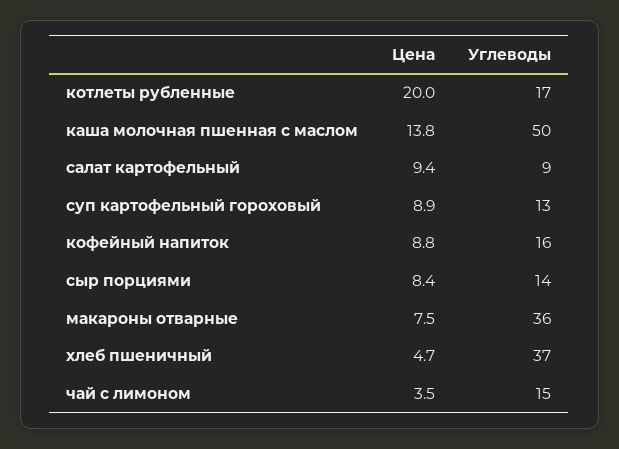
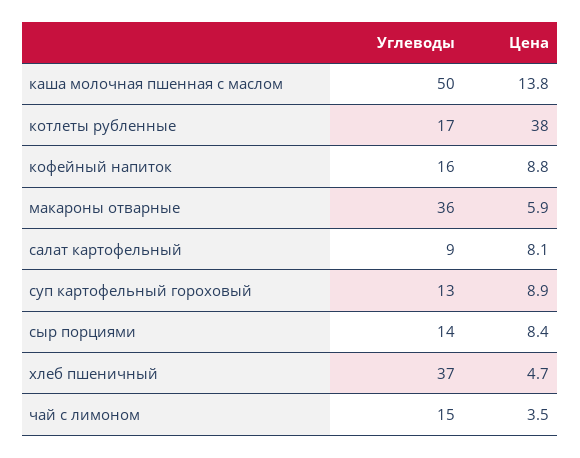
  {
    "Цена": {
-     "котлеты рубленные": 20,
+     "котлеты рубленные": 38,
      "каша молочная пшенная с маслом": 13.8,
-     "салат картофельный": 9.4,
+     "салат картофельный": 8.1,
      "суп картофельный гороховый": 8.9,
      "кофейный напиток": 8.8,
      "сыр порциями": 8.4,
-     "макароны отварные": 7.5,
+     "макароны отварные": 5.9,
      "хлеб пшеничный": 4.7,
      "чай с лимоном": 3.5
    },
    "Углеводы": {
      "котлеты рубленные": 17,
      "каша молочная пшенная с маслом": 50,
      "салат картофельный": 9,
      "суп картофельный гороховый": 13,
      "кофейный напиток": 16,
      "сыр порциями": 14,
      "макароны отварные": 36,
      "хлеб пшеничный": 37,
      "чай с лимоном": 15
    }
  }

